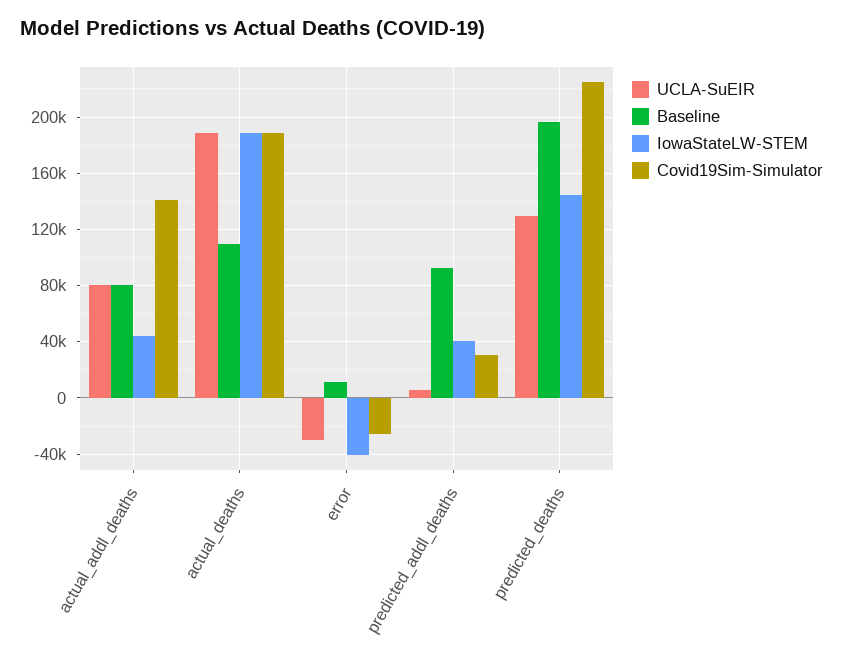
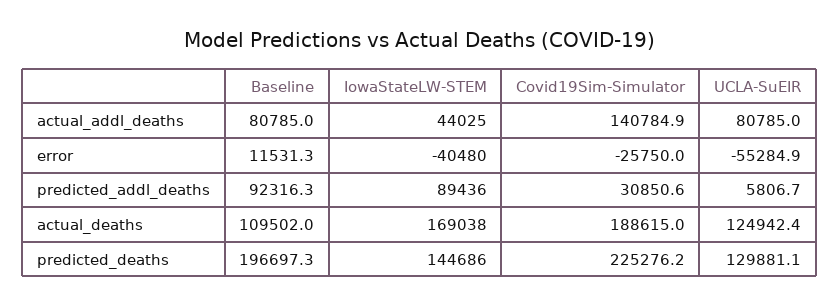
  {
    "UCLA-SuEIR": {
      "actual_addl_deaths": 80785,
-     "actual_deaths": 190000,
+     "actual_deaths": 124942.4,
-     "error": -30000,
+     "error": -55284.9,
      "predicted_addl_deaths": 5806.7,
      "predicted_deaths": 129881.1
    },
    "Baseline": {
      "actual_addl_deaths": 80785,
      "actual_deaths": 109502,
      "error": 11531.3,
      "predicted_addl_deaths": 92316.3,
      "predicted_deaths": 196697.3
    },
    "IowaStateLW-STEM": {
      "actual_addl_deaths": 44025,
-     "actual_deaths": 190000,
+     "actual_deaths": 169038,
      "error": -40480,
-     "predicted_addl_deaths": 40000,
+     "predicted_addl_deaths": 89436,
      "predicted_deaths": 144686
    },
    "Covid19Sim-Simulator": {
      "actual_addl_deaths": 140784.9,
      "actual_deaths": 188615,
      "error": -25750,
      "predicted_addl_deaths": 30850.6,
      "predicted_deaths": 225276.2
    }
  }

